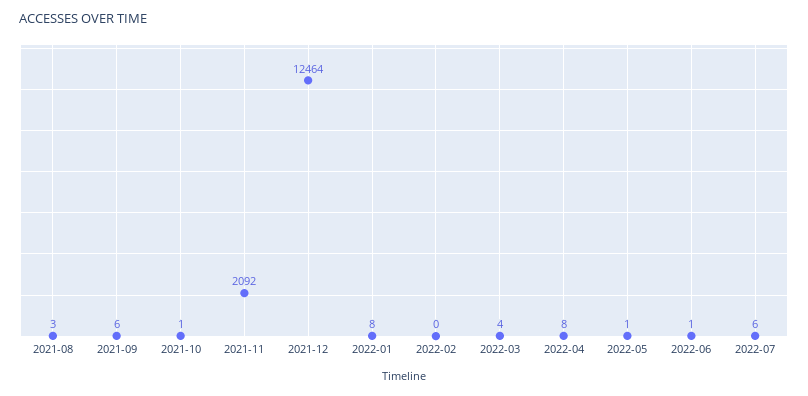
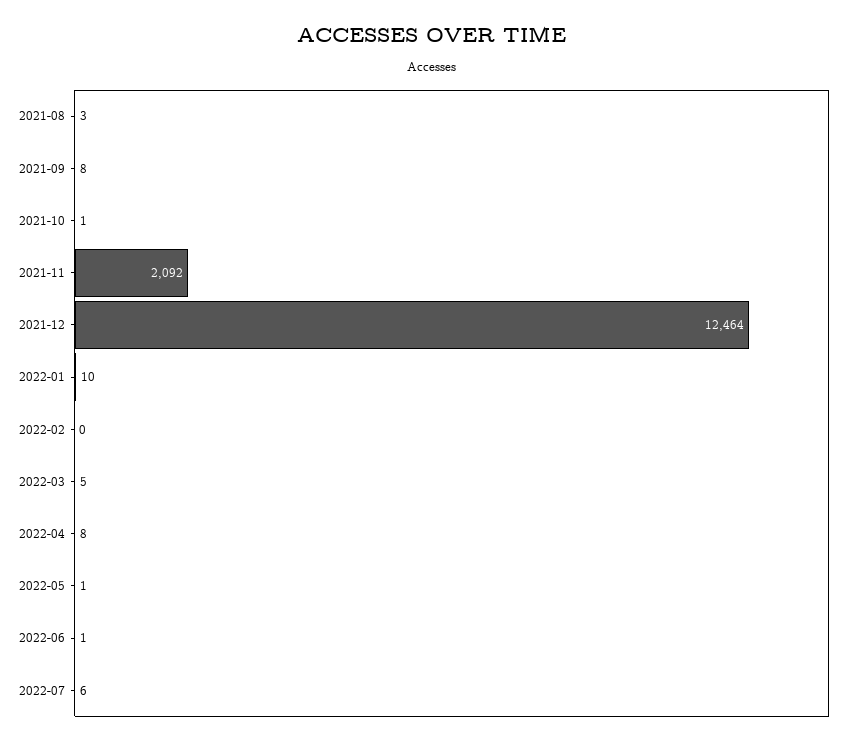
  {
    "2021-08": 3,
-   "2021-09": 6,
+   "2021-09": 8,
    "2021-10": 1,
    "2021-11": 2092,
    "2021-12": 12464,
-   "2022-01": 8,
+   "2022-01": 10,
    "2022-02": 0,
-   "2022-03": 4,
+   "2022-03": 5,
    "2022-04": 8,
    "2022-05": 1,
    "2022-06": 1,
    "2022-07": 6
  }

